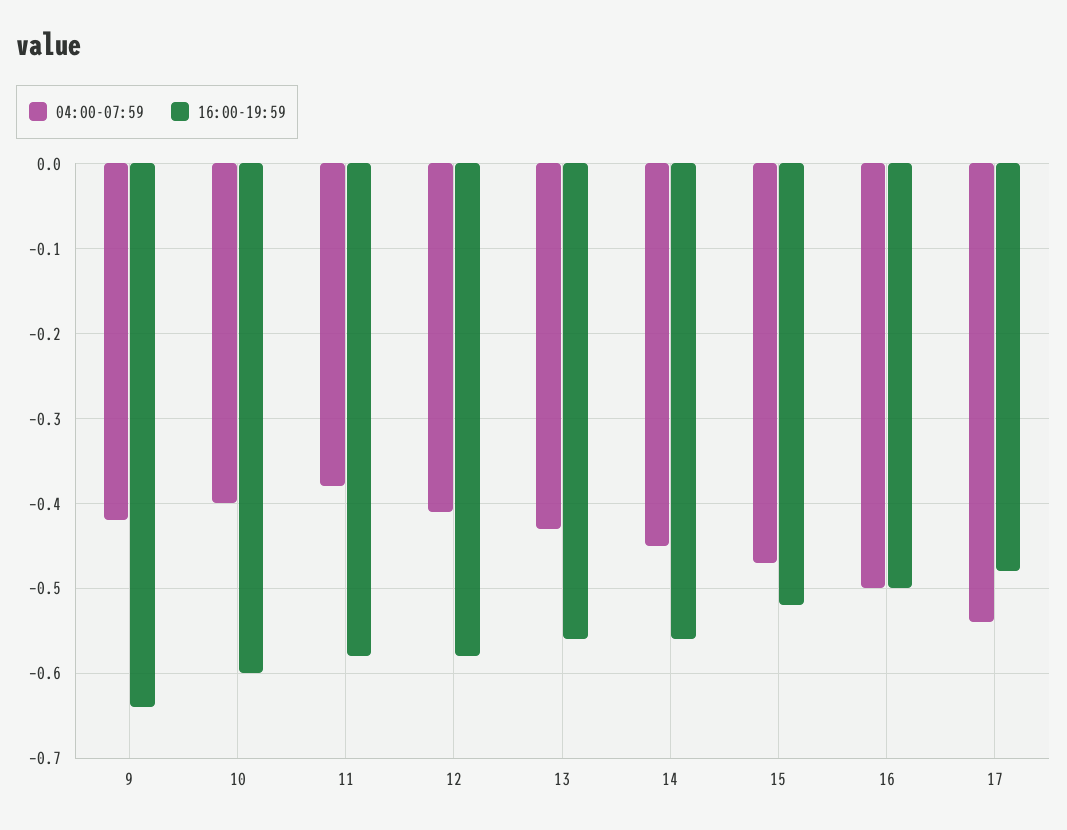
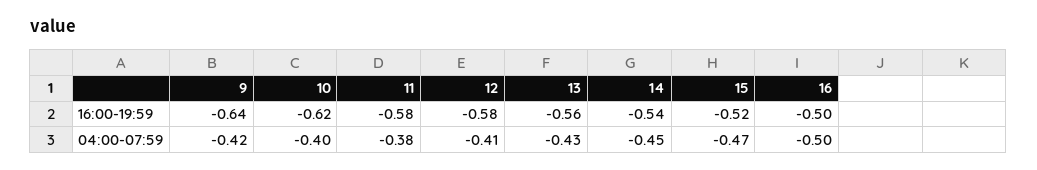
  {
    "04:00-07:59": {
      "9": -0.42,
      "10": -0.4,
      "11": -0.38,
      "12": -0.41,
      "13": -0.43,
      "14": -0.45,
      "15": -0.47,
-     "16": -0.5,
+     "16": -0.5
-     "17": -0.54
    },
    "16:00-19:59": {
      "9": -0.64,
-     "10": -0.6,
+     "10": -0.62,
      "11": -0.58,
      "12": -0.58,
      "13": -0.56,
-     "14": -0.56,
+     "14": -0.54,
      "15": -0.52,
-     "16": -0.5,
+     "16": -0.5
-     "17": -0.48
    }
  }

